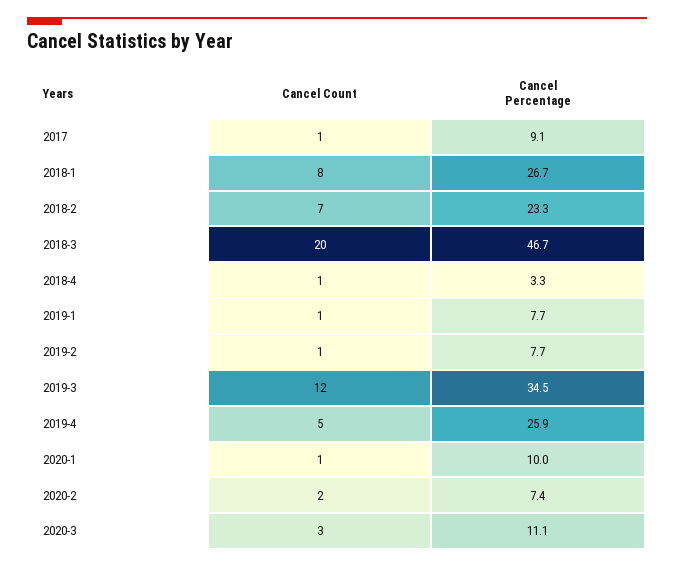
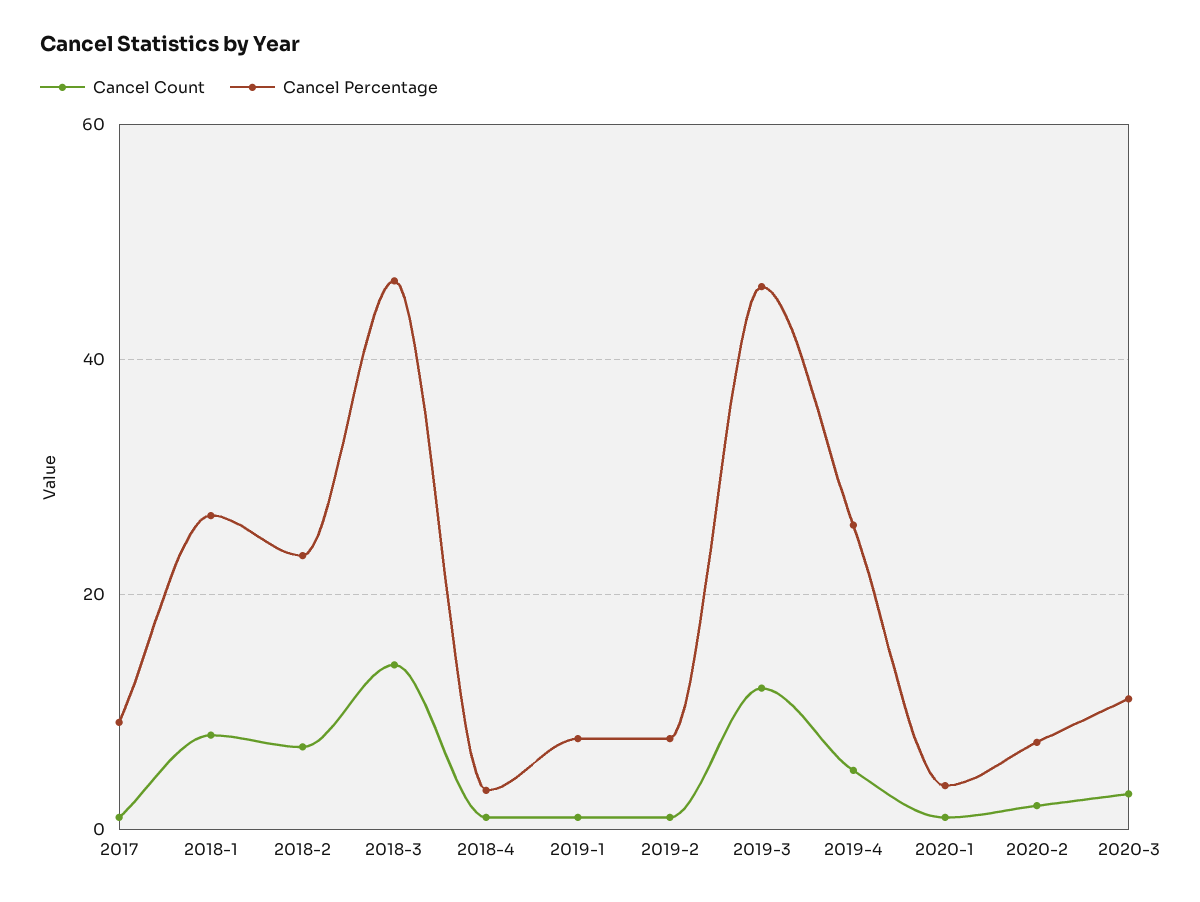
  {
    "Cancel Count": {
      "2017": 1,
      "2018-1": 8,
      "2018-2": 7,
-     "2018-3": 20,
+     "2018-3": 14,
      "2018-4": 1,
      "2019-1": 1,
      "2019-2": 1,
      "2019-3": 12,
      "2019-4": 5,
      "2020-1": 1,
      "2020-2": 2,
      "2020-3": 3
    },
    "Cancel Percentage": {
      "2017": 9.1,
      "2018-1": 26.7,
      "2018-2": 23.3,
      "2018-3": 46.7,
      "2018-4": 3.3,
      "2019-1": 7.7,
      "2019-2": 7.7,
-     "2019-3": 34.5,
+     "2019-3": 46,
      "2019-4": 25.9,
-     "2020-1": 10,
+     "2020-1": 4,
      "2020-2": 7.4,
      "2020-3": 11.1
    }
  }

